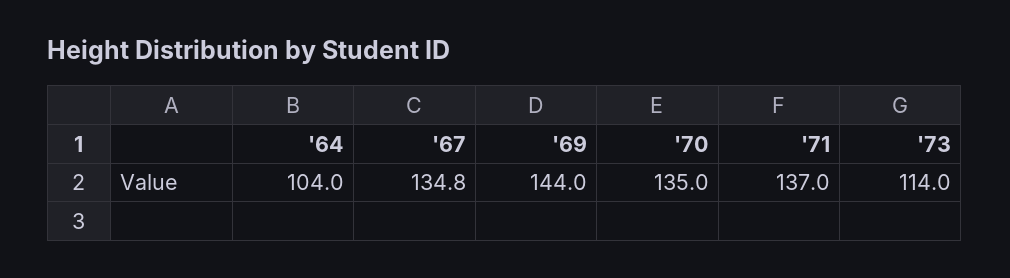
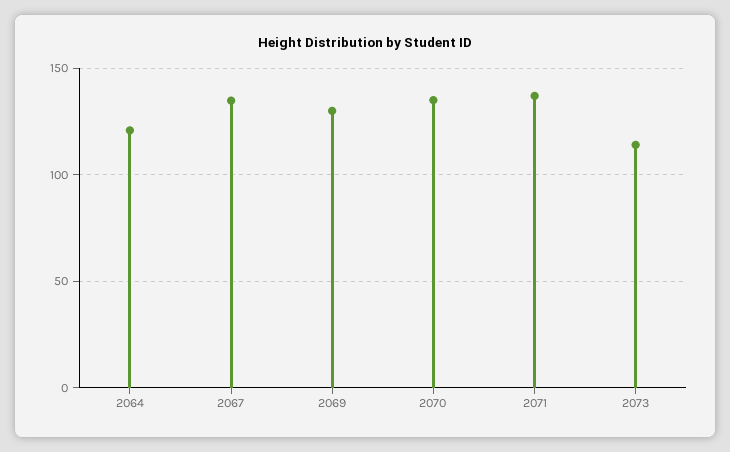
  {
-   "'64": 104,
+   "'64": 120,
    "'67": 134.8,
-   "'69": 144,
+   "'69": 130,
    "'70": 135,
    "'71": 137,
    "'73": 114
  }

